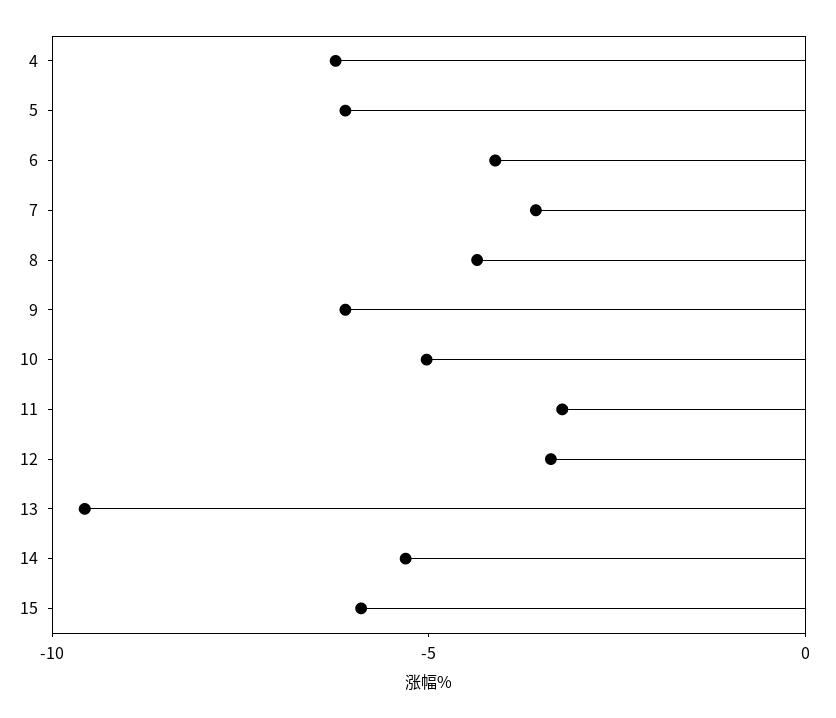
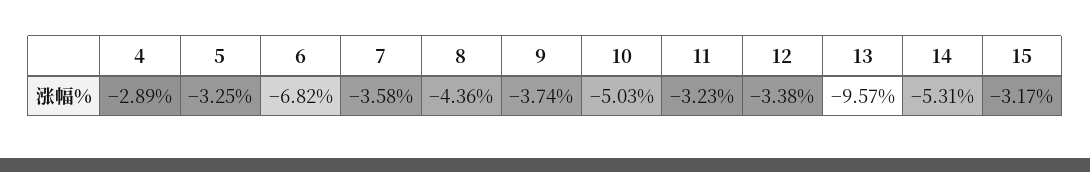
  {
-   "4": -6,
+   "4": -2.89,
-   "5": -6,
+   "5": -3.25,
-   "6": -4,
+   "6": -6.82,
    "7": -3.58,
    "8": -4.36,
-   "9": -6,
+   "9": -3.74,
    "10": -5.03,
    "11": -3.23,
    "12": -3.38,
    "13": -9.57,
    "14": -5.31,
-   "15": -6
+   "15": -3.17
  }

